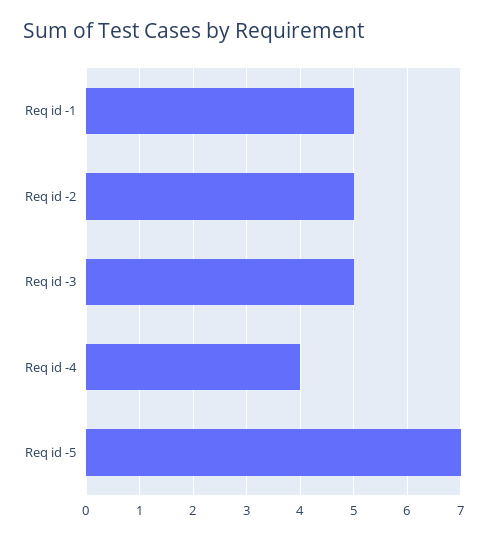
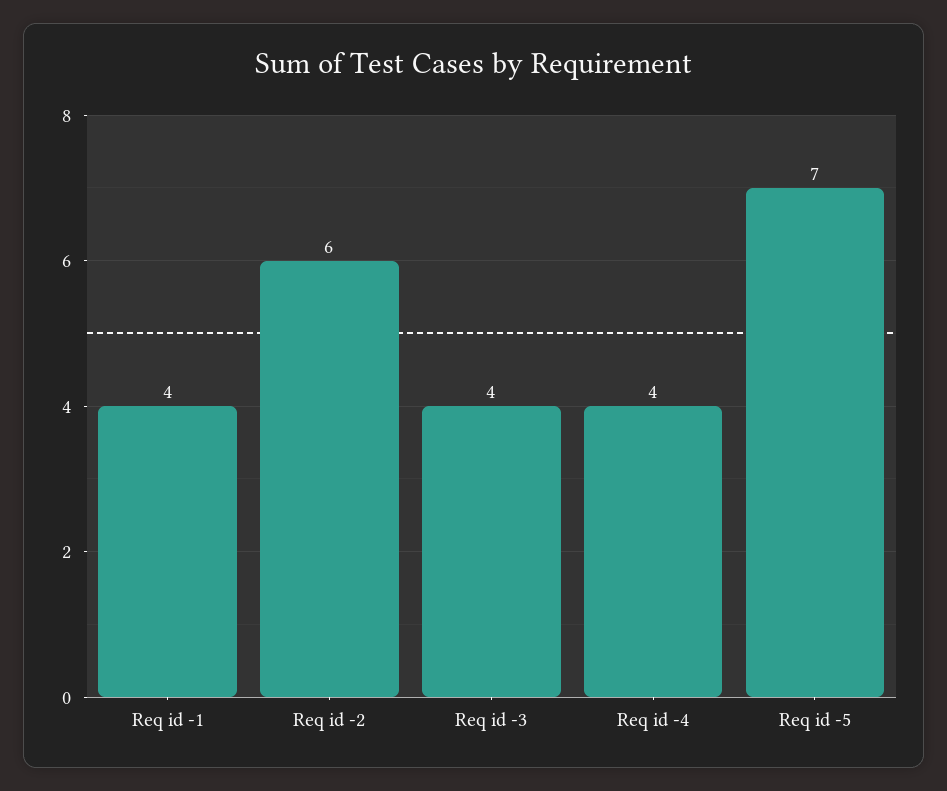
  {
-   "Req id -1": 5,
+   "Req id -1": 4,
-   "Req id -2": 5,
+   "Req id -2": 6,
-   "Req id -3": 5,
+   "Req id -3": 4,
    "Req id -4": 4,
    "Req id -5": 7
  }

